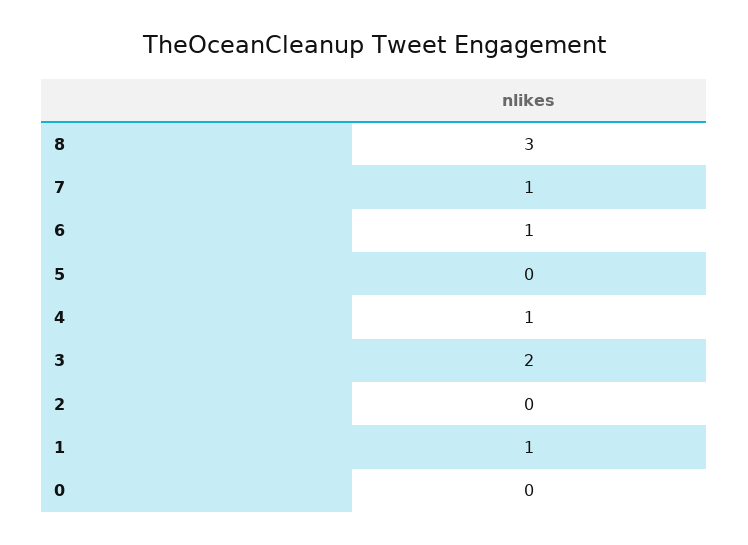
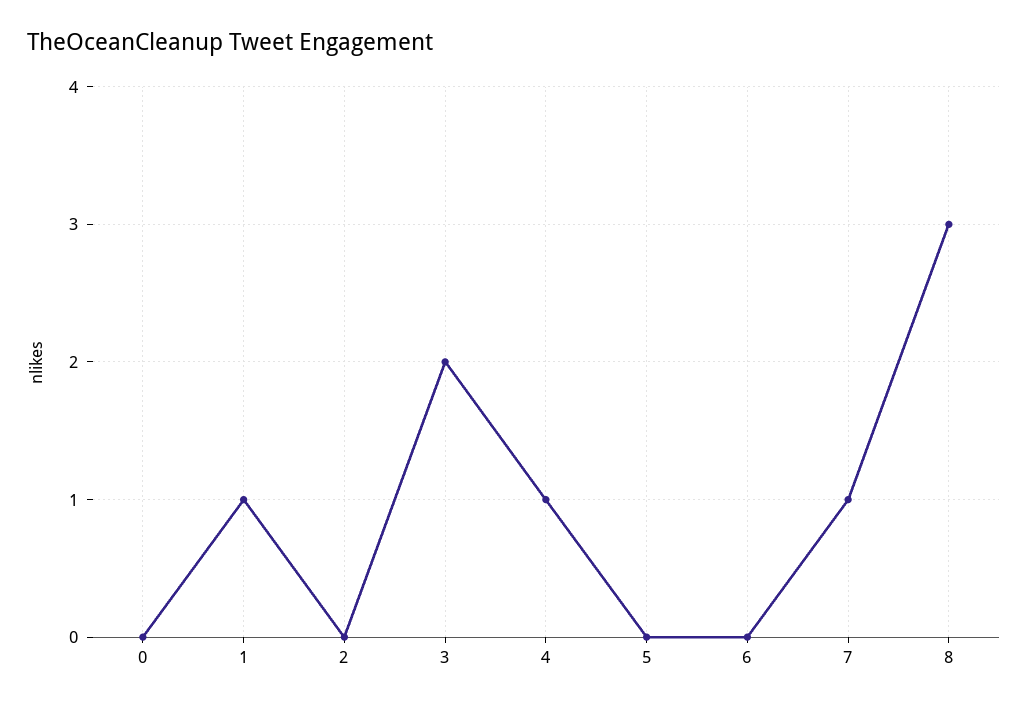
  {
    "8": 3,
    "7": 1,
-   "6": 1,
+   "6": 0,
    "5": 0,
    "4": 1,
    "3": 2,
    "2": 0,
    "1": 1,
    "0": 0
  }

